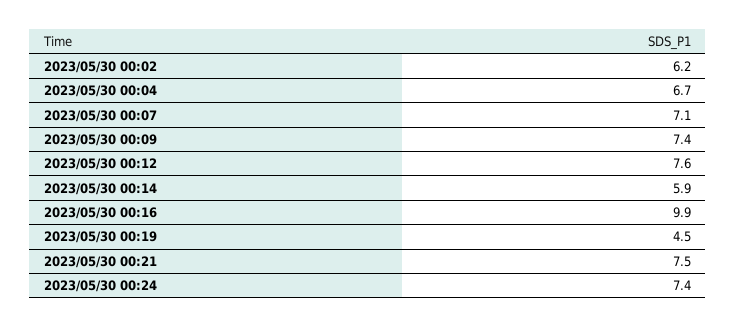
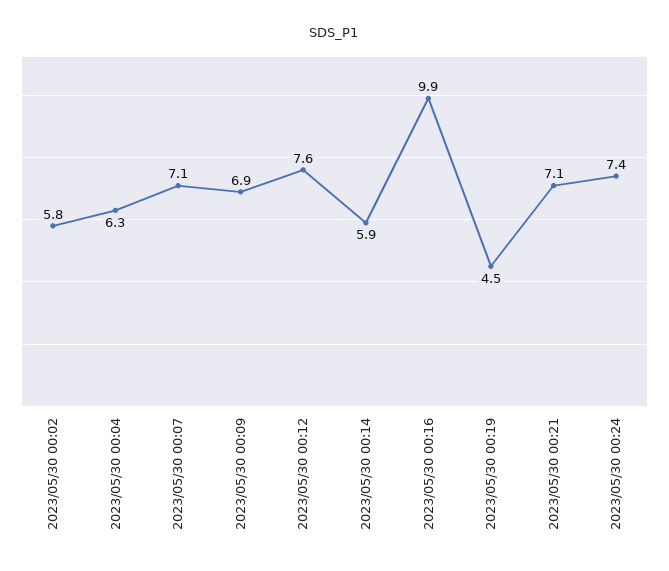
  {
-   "2023/05/30 00:02": 6.2,
+   "2023/05/30 00:02": 5.8,
-   "2023/05/30 00:04": 6.7,
+   "2023/05/30 00:04": 6.3,
    "2023/05/30 00:07": 7.1,
-   "2023/05/30 00:09": 7.4,
+   "2023/05/30 00:09": 6.9,
    "2023/05/30 00:12": 7.6,
    "2023/05/30 00:14": 5.9,
    "2023/05/30 00:16": 9.9,
    "2023/05/30 00:19": 4.5,
-   "2023/05/30 00:21": 7.5,
+   "2023/05/30 00:21": 7.1,
    "2023/05/30 00:24": 7.4
  }

